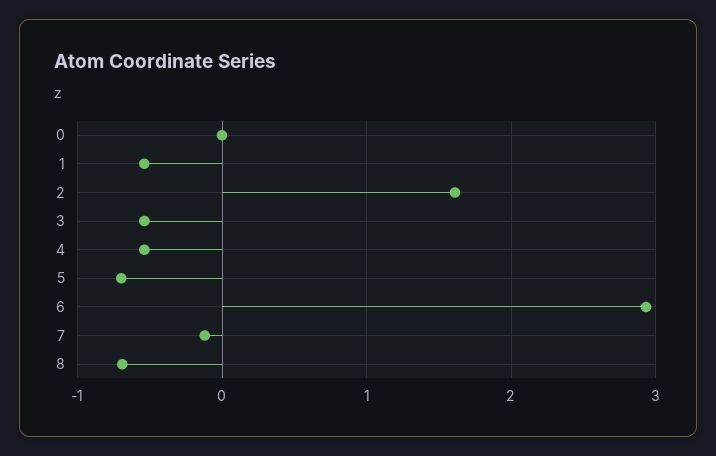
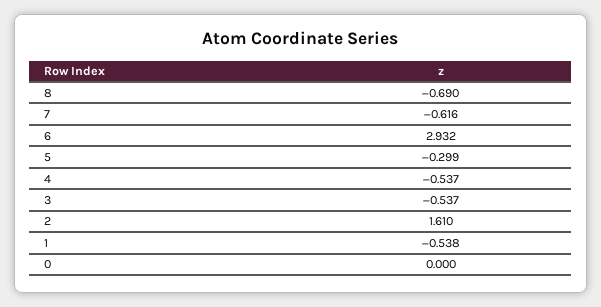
  {
    "0": 0,
    "1": -0.538,
    "2": 1.61,
    "3": -0.537,
    "4": -0.537,
-   "5": -0.7,
+   "5": -0.299,
    "6": 2.932,
-   "7": -0.1,
+   "7": -0.616,
    "8": -0.69
  }

